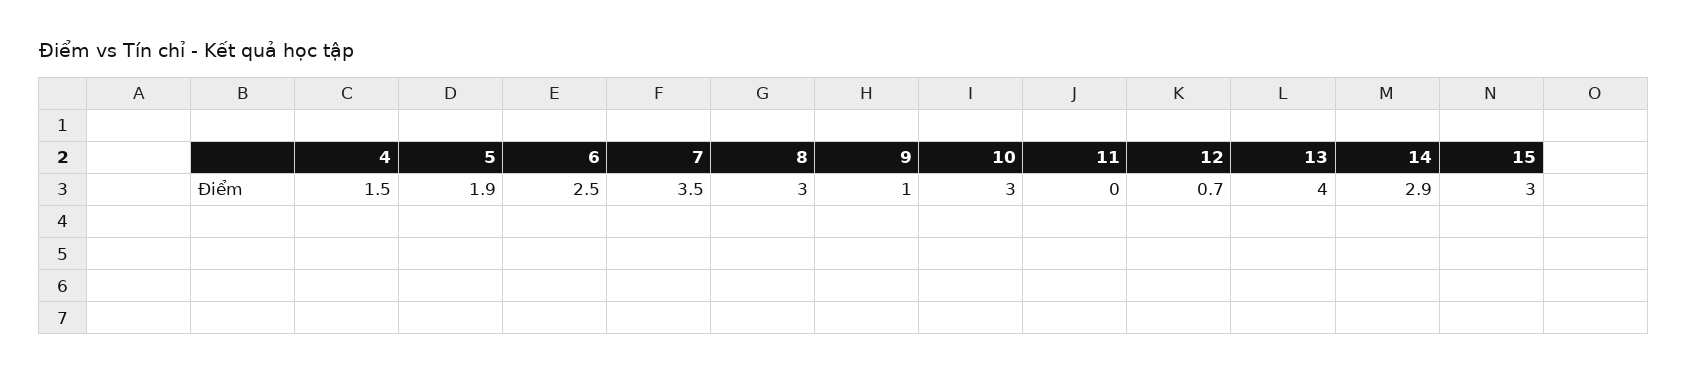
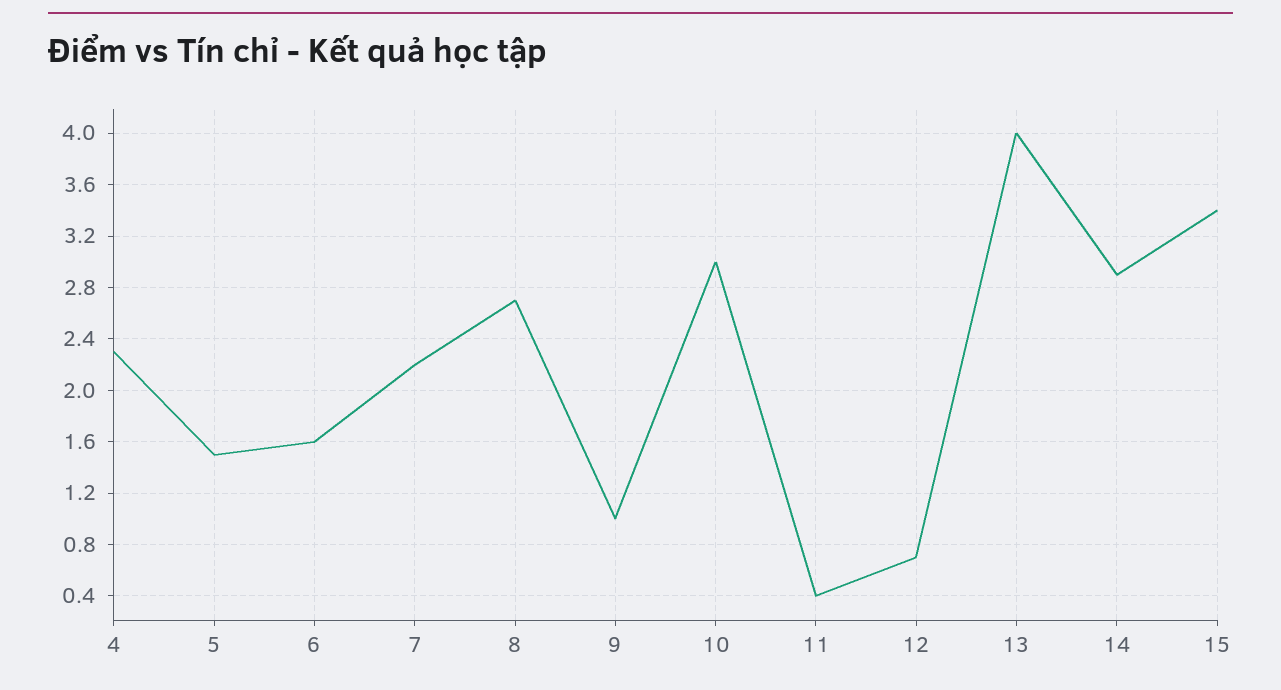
  {
-   "4": 1.5,
+   "4": 2.3,
-   "5": 1.9,
+   "5": 1.5,
-   "6": 2.5,
+   "6": 1.6,
-   "7": 3.5,
+   "7": 2.2,
-   "8": 3,
+   "8": 2.7,
    "9": 1,
    "10": 3,
-   "11": 0,
+   "11": 0.4,
    "12": 0.7,
    "13": 4,
    "14": 2.9,
-   "15": 3
+   "15": 3.4
  }

